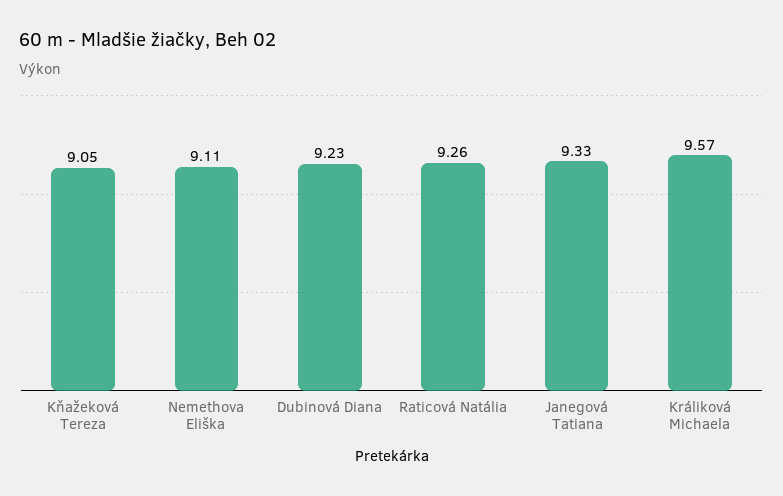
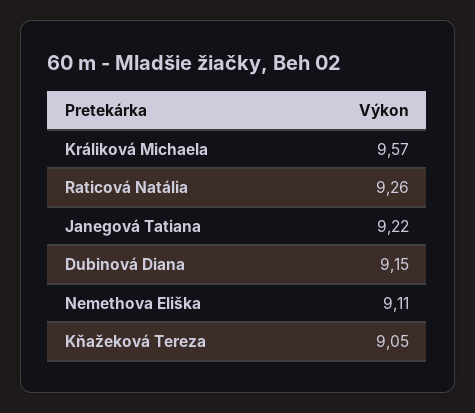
  {
    "Kňažeková Tereza": 9.05,
    "Nemethova Eliška": 9.11,
-   "Dubinová Diana": 9.23,
+   "Dubinová Diana": 9.15,
    "Raticová Natália": 9.26,
-   "Janegová Tatiana": 9.33,
+   "Janegová Tatiana": 9.22,
    "Králiková Michaela": 9.57
  }

